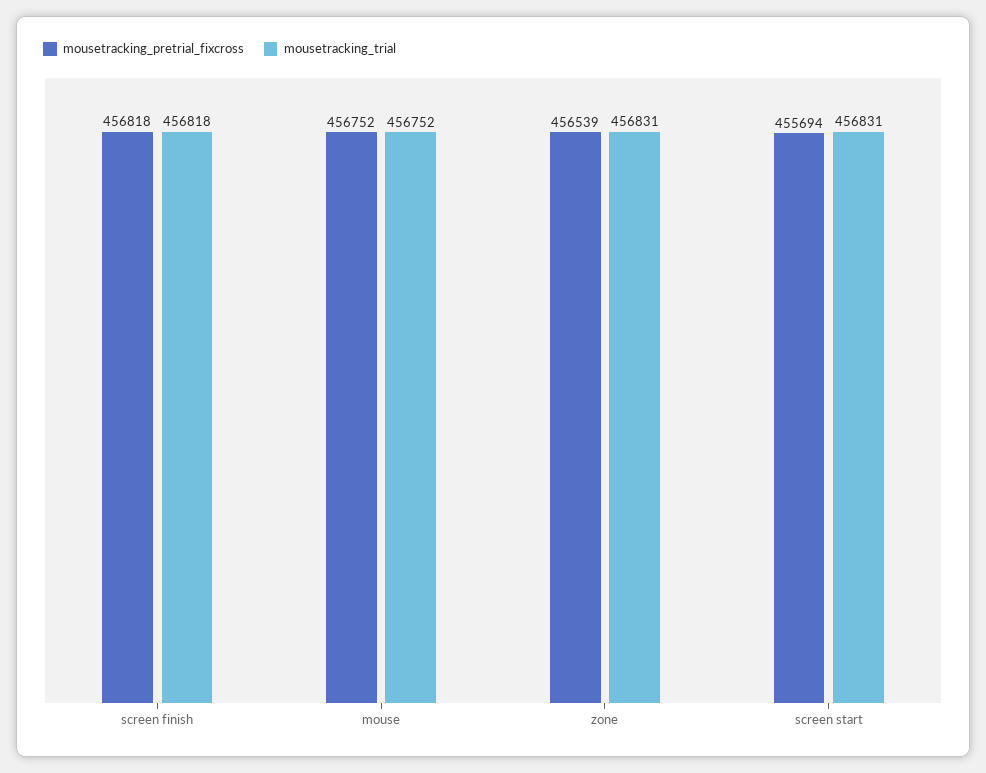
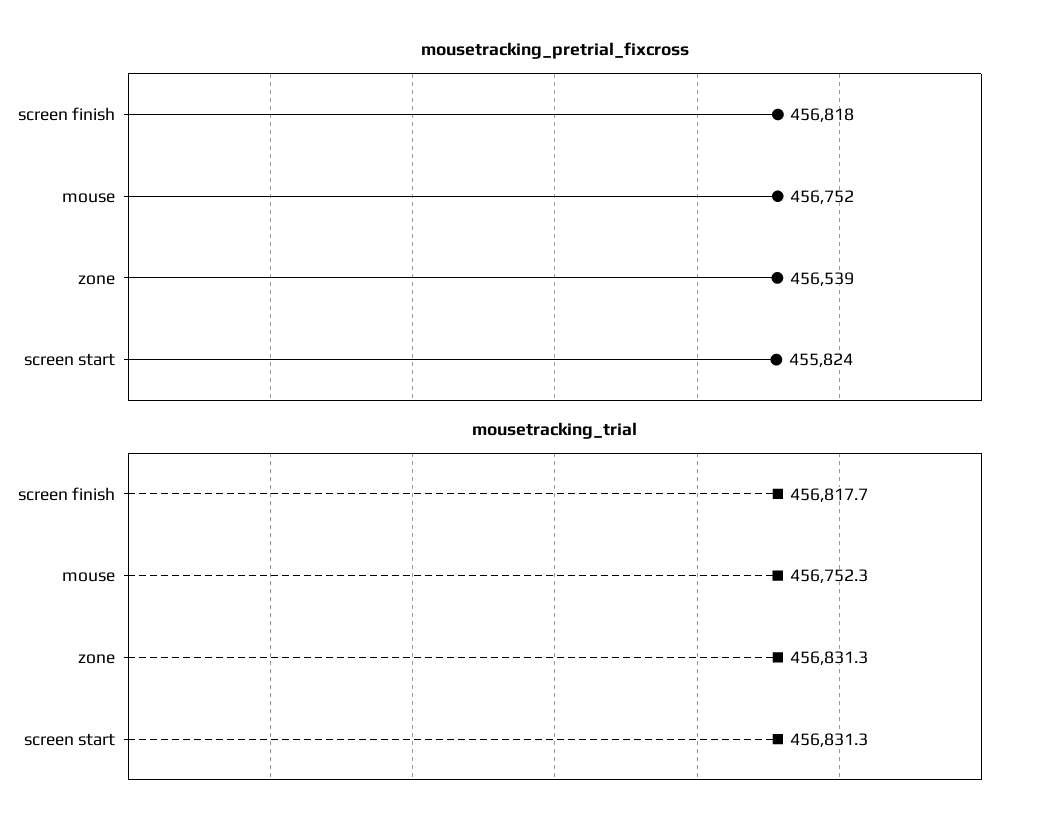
  {
    "mousetracking_pretrial_fixcross": {
      "screen finish": 456818,
      "mouse": 456752,
      "zone": 456539,
-     "screen start": 455694
+     "screen start": 455824
    },
    "mousetracking_trial": {
      "screen finish": 456817.7,
      "mouse": 456752.3,
      "zone": 456831.3,
      "screen start": 456831.3
    }
  }

